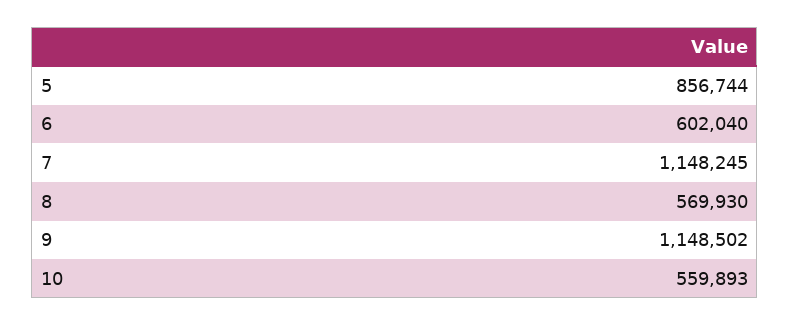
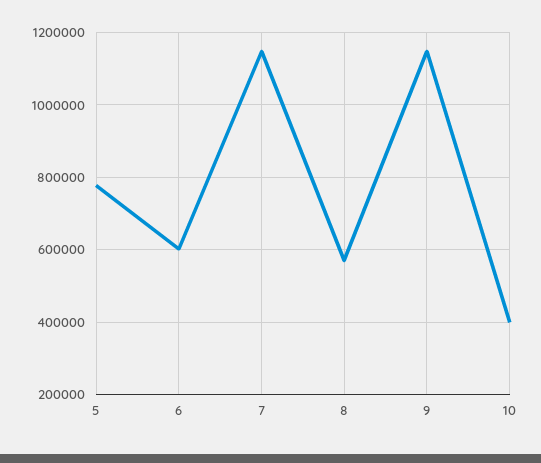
  {
-   "5": 856744,
+   "5": 780000,
    "6": 602040,
    "7": 1148245,
    "8": 569930,
    "9": 1148502,
-   "10": 559893
+   "10": 400000
  }

